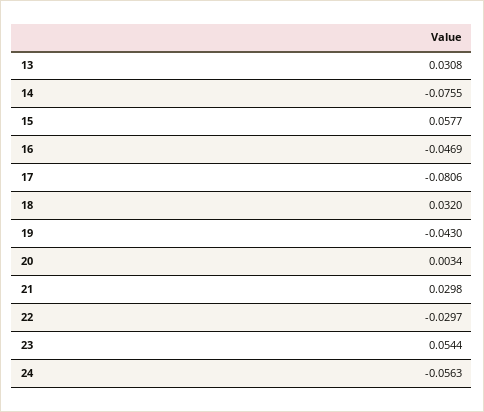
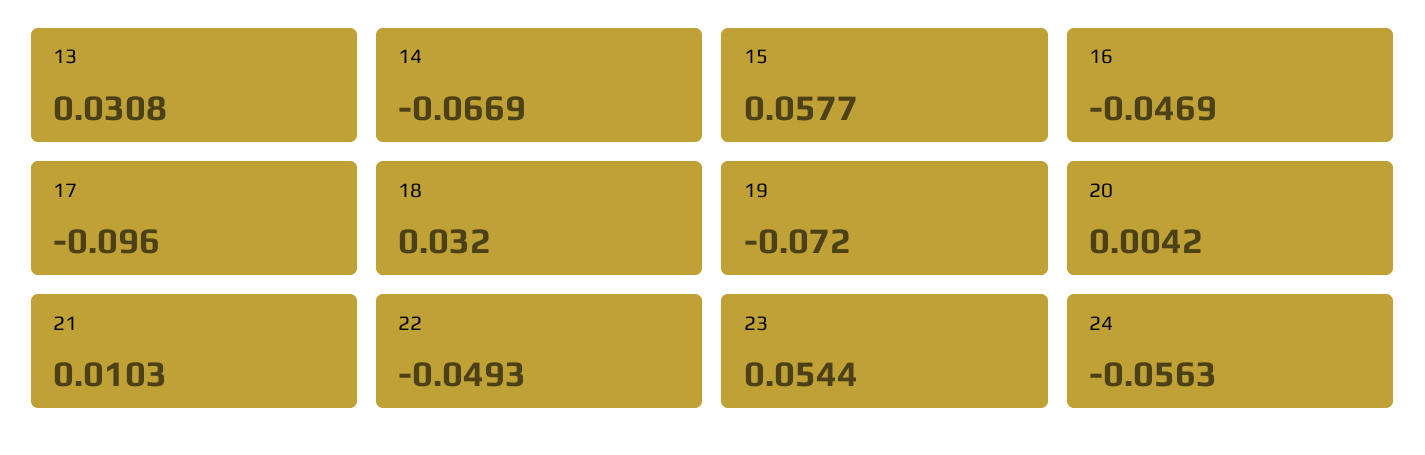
  {
    "13": 0.0308,
-   "14": -0.0755,
+   "14": -0.0669,
    "15": 0.0577,
    "16": -0.0469,
-   "17": -0.0806,
+   "17": -0.096,
    "18": 0.032,
-   "19": -0.043,
+   "19": -0.072,
-   "20": 0.0034,
+   "20": 0.0042,
-   "21": 0.0298,
+   "21": 0.0103,
-   "22": -0.0297,
+   "22": -0.0493,
    "23": 0.0544,
    "24": -0.0563
  }

